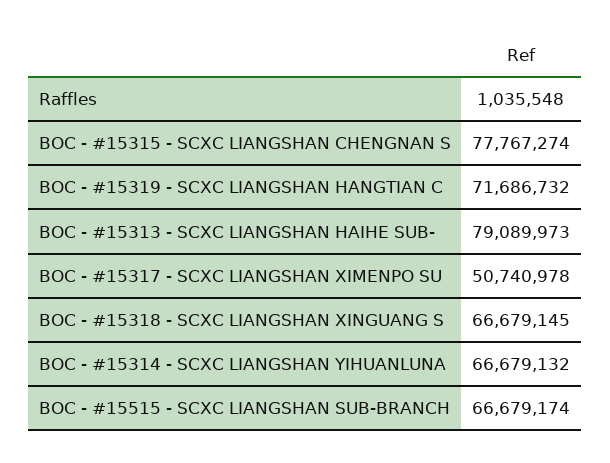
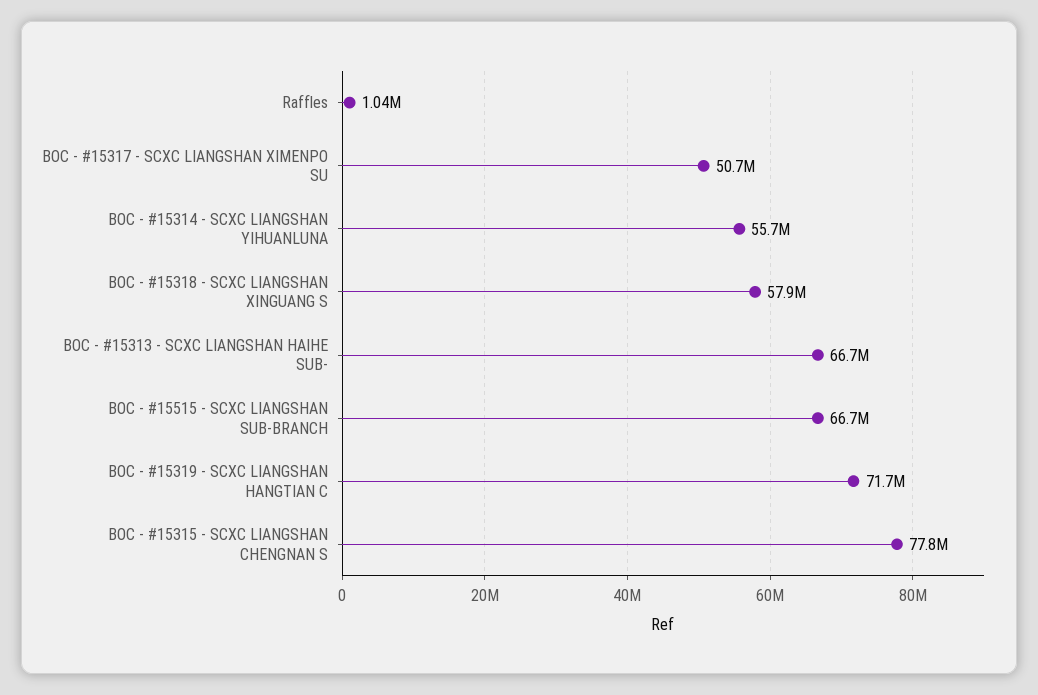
  {
    "Raffles": 1035548,
    "BOC - #15315 - SCXC LIANGSHAN CHENGNAN S": 77767274,
    "BOC - #15319 - SCXC LIANGSHAN HANGTIAN C": 71686732,
-   "BOC - #15313 - SCXC LIANGSHAN HAIHE SUB-": 79089973,
+   "BOC - #15313 - SCXC LIANGSHAN HAIHE SUB-": 66700000,
    "BOC - #15317 - SCXC LIANGSHAN XIMENPO SU": 50740978,
-   "BOC - #15318 - SCXC LIANGSHAN XINGUANG S": 66679145,
+   "BOC - #15318 - SCXC LIANGSHAN XINGUANG S": 57900000,
-   "BOC - #15314 - SCXC LIANGSHAN YIHUANLUNA": 66679132,
+   "BOC - #15314 - SCXC LIANGSHAN YIHUANLUNA": 55700000,
    "BOC - #15515 - SCXC LIANGSHAN SUB-BRANCH": 66679174
  }

